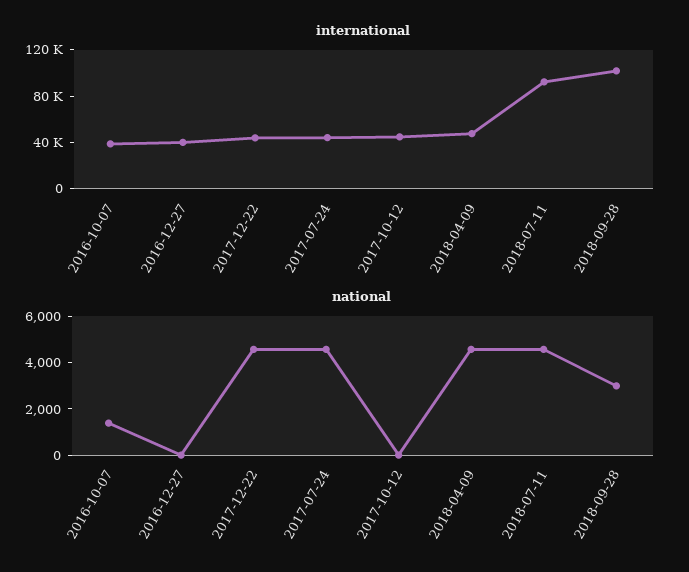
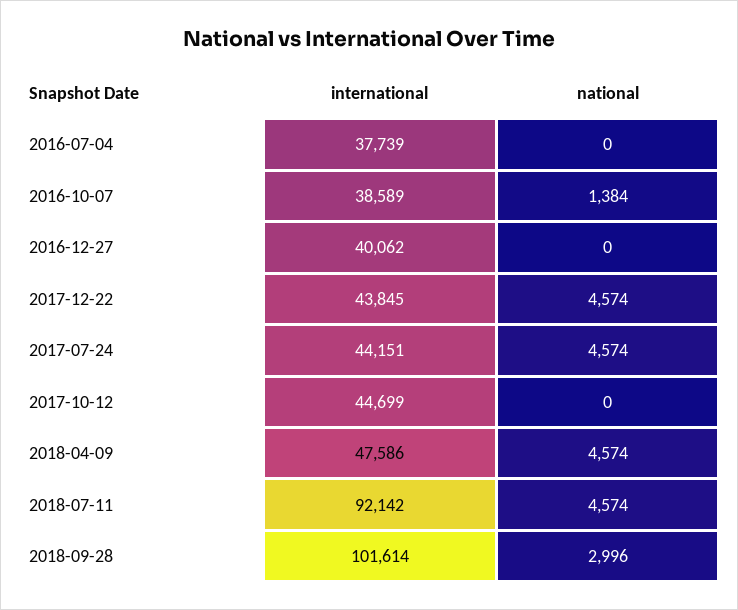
  {
    "international": {
      "2016-10-07": 38589,
      "2016-12-27": 40062,
      "2017-12-22": 43845,
      "2017-07-24": 44151,
      "2017-10-12": 44699,
      "2018-04-09": 47586,
      "2018-07-11": 92142,
-     "2018-09-28": 101614
+     "2018-09-28": 101614,
+     "2016-07-04": 37739
    },
    "national": {
      "2016-10-07": 1384,
      "2016-12-27": 0,
      "2017-12-22": 4574,
      "2017-07-24": 4574,
      "2017-10-12": 0,
      "2018-04-09": 4574,
      "2018-07-11": 4574,
-     "2018-09-28": 2996
+     "2018-09-28": 2996,
+     "2016-07-04": 0
    }
  }

